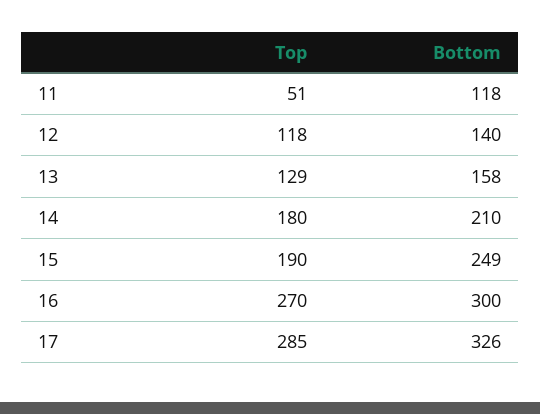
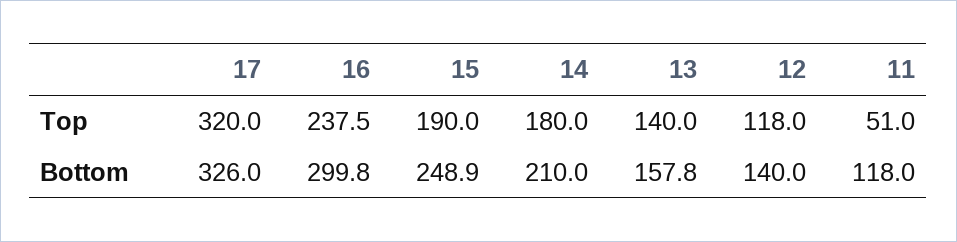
  {
    "Top": {
      "11": 51,
      "12": 118,
-     "13": 129,
+     "13": 140,
      "14": 180,
      "15": 190,
-     "16": 270,
+     "16": 237.5,
-     "17": 285
+     "17": 320
    },
    "Bottom": {
      "11": 118,
      "12": 140,
      "13": 157.8,
      "14": 210,
      "15": 248.9,
      "16": 299.8,
      "17": 326
    }
  }

